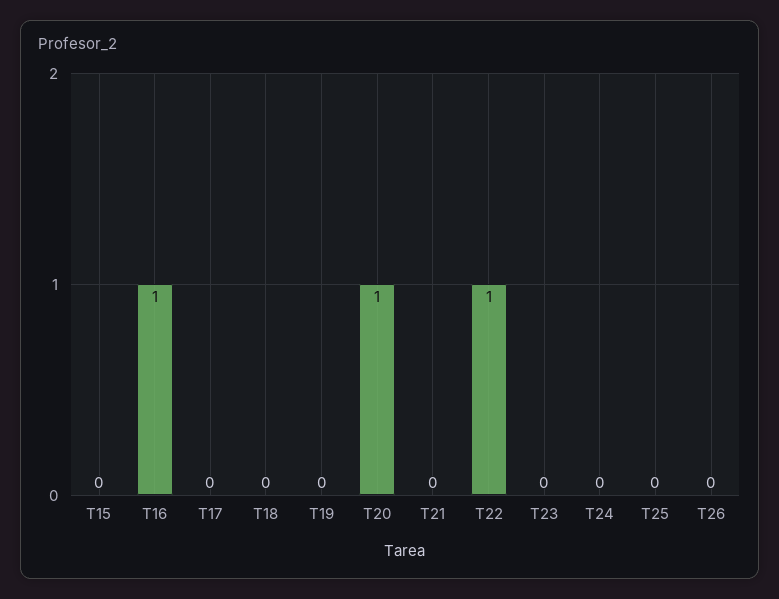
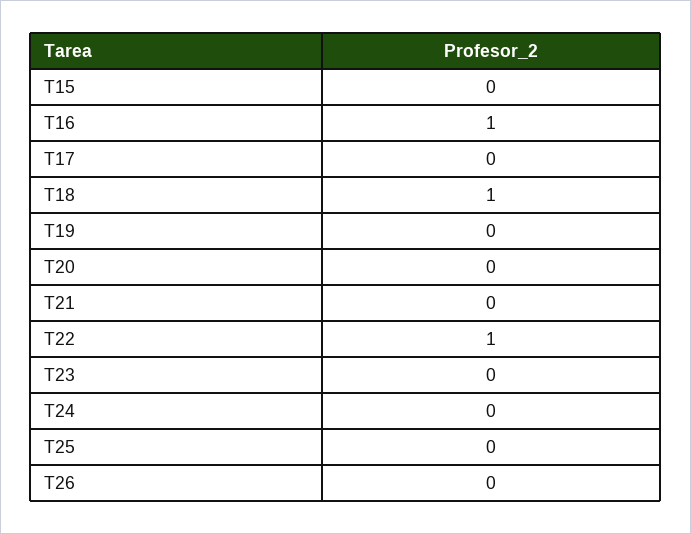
  {
    "T15": 0,
    "T16": 1,
    "T17": 0,
-   "T18": 0,
+   "T18": 1,
    "T19": 0,
-   "T20": 1,
+   "T20": 0,
    "T21": 0,
    "T22": 1,
    "T23": 0,
    "T24": 0,
    "T25": 0,
    "T26": 0
  }

